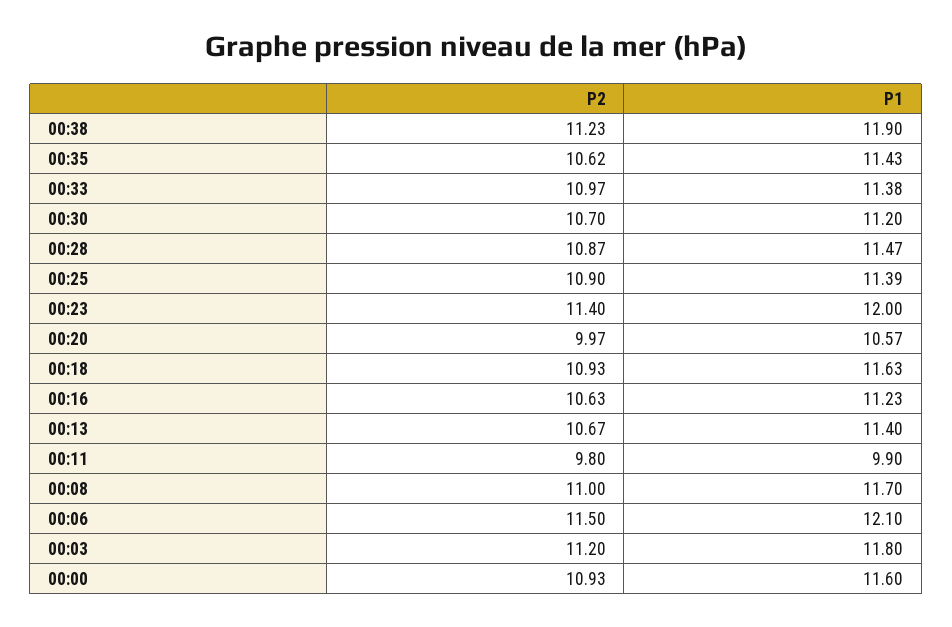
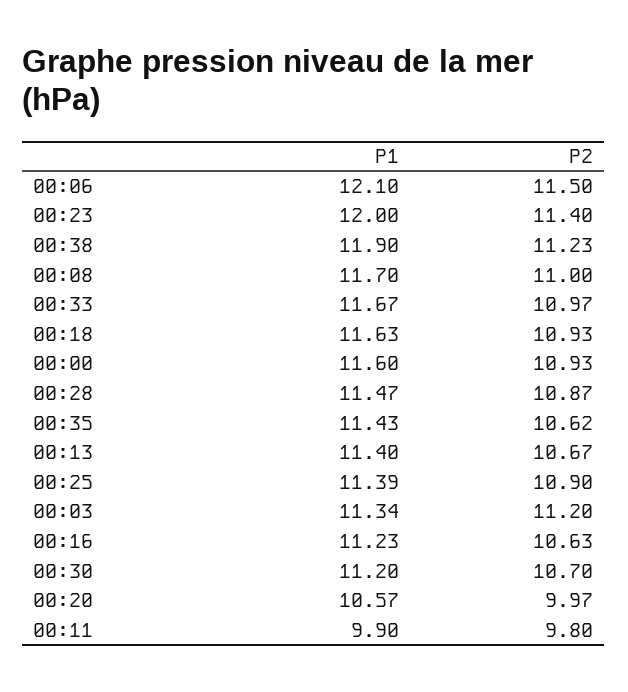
  {
    "P2": {
      "00:38": 11.23,
      "00:35": 10.62,
      "00:33": 10.97,
      "00:30": 10.7,
      "00:28": 10.87,
      "00:25": 10.9,
      "00:23": 11.4,
      "00:20": 9.97,
      "00:18": 10.93,
      "00:16": 10.63,
      "00:13": 10.67,
      "00:11": 9.8,
      "00:08": 11,
      "00:06": 11.5,
      "00:03": 11.2,
      "00:00": 10.93
    },
    "P1": {
      "00:38": 11.9,
      "00:35": 11.43,
-     "00:33": 11.38,
+     "00:33": 11.67,
      "00:30": 11.2,
      "00:28": 11.47,
      "00:25": 11.39,
      "00:23": 12,
      "00:20": 10.57,
      "00:18": 11.63,
      "00:16": 11.23,
      "00:13": 11.4,
      "00:11": 9.9,
      "00:08": 11.7,
      "00:06": 12.1,
-     "00:03": 11.8,
+     "00:03": 11.34,
      "00:00": 11.6
    }
  }

